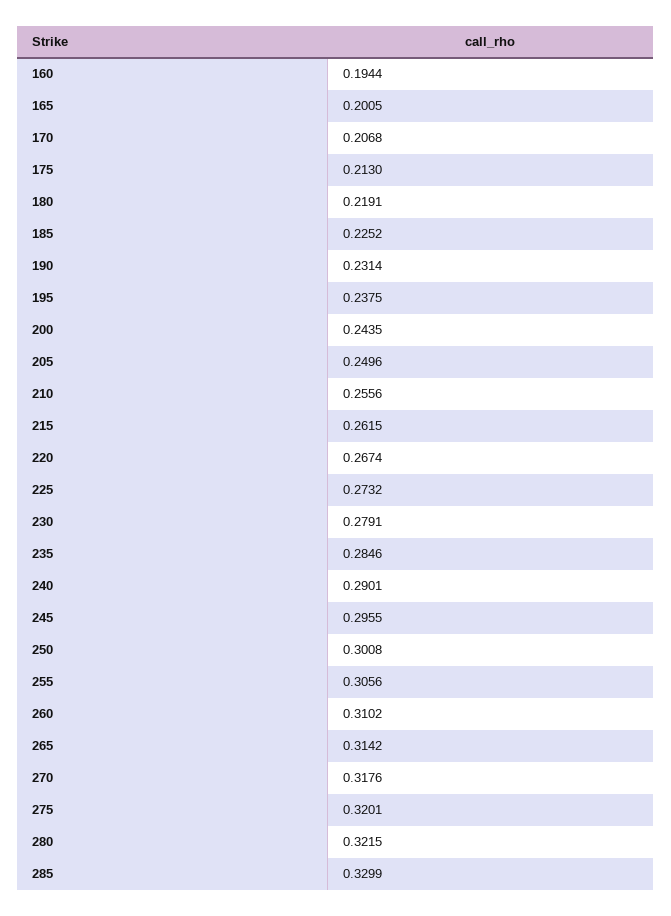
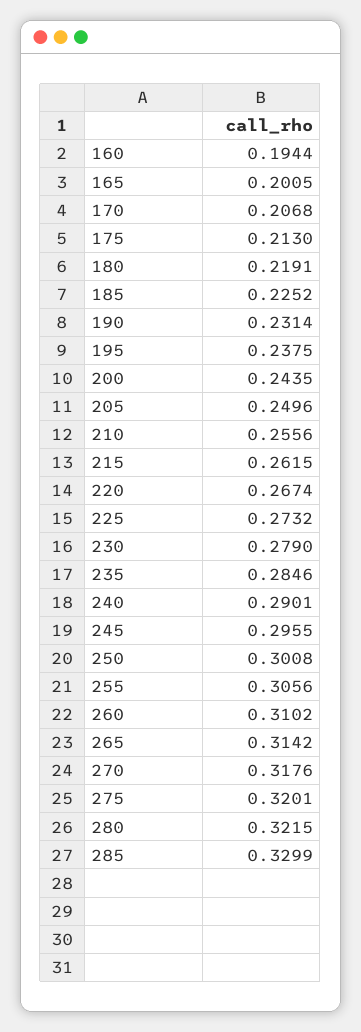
  {
    "160": 0.1944,
    "165": 0.2005,
    "170": 0.2068,
    "175": 0.213,
    "180": 0.2191,
    "185": 0.2252,
    "190": 0.2314,
    "195": 0.2375,
    "200": 0.2435,
    "205": 0.2496,
    "210": 0.2556,
    "215": 0.2615,
    "220": 0.2674,
    "225": 0.2732,
-   "230": 0.2791,
+   "230": 0.279,
    "235": 0.2846,
    "240": 0.2901,
    "245": 0.2955,
    "250": 0.3008,
    "255": 0.3056,
    "260": 0.3102,
    "265": 0.3142,
    "270": 0.3176,
    "275": 0.3201,
    "280": 0.3215,
    "285": 0.3299
  }

